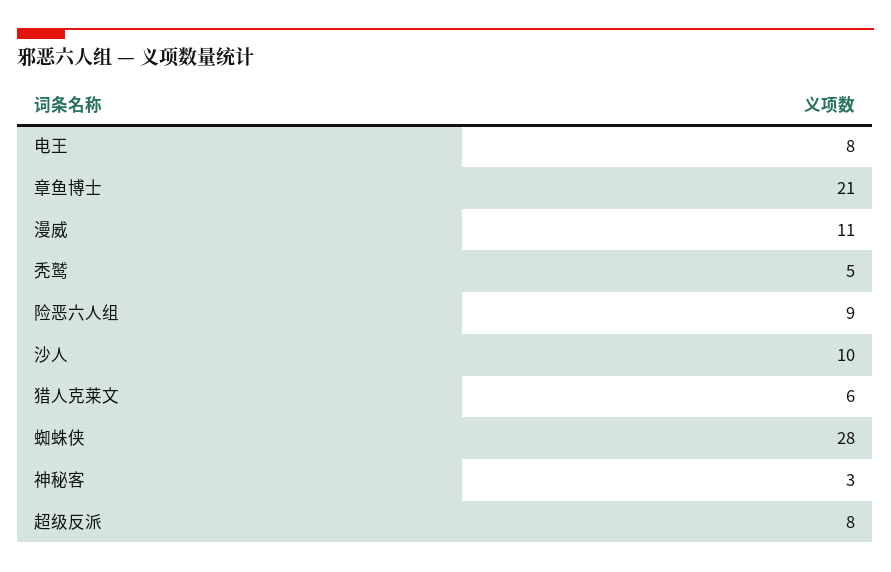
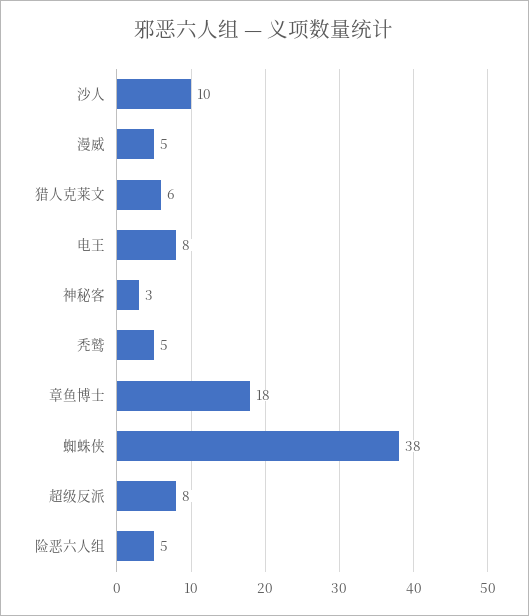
  {
    "电王": 8,
-   "章鱼博士": 21,
+   "章鱼博士": 18,
-   "漫威": 11,
+   "漫威": 5,
    "秃鹫": 5,
-   "险恶六人组": 9,
+   "险恶六人组": 5,
    "沙人": 10,
    "猎人克莱文": 6,
-   "蜘蛛侠": 28,
+   "蜘蛛侠": 38,
    "神秘客": 3,
    "超级反派": 8
  }

